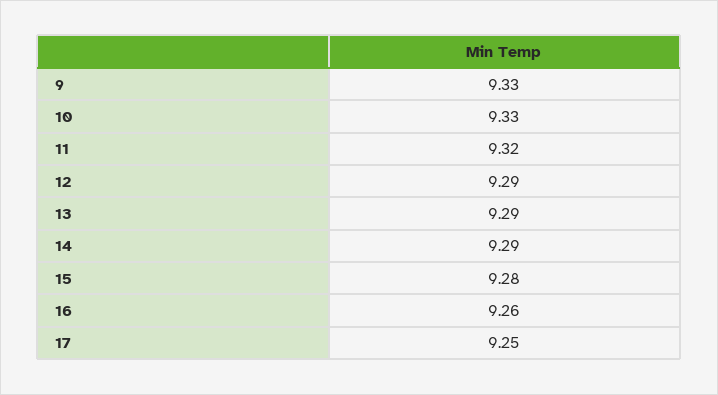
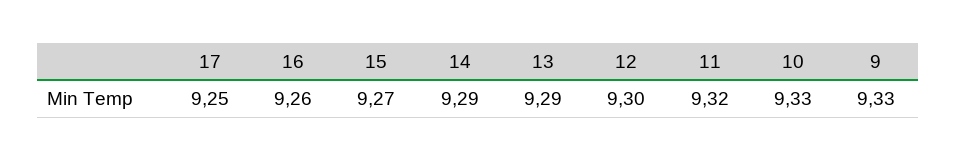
  {
    "9": 9.33,
    "10": 9.33,
    "11": 9.32,
-   "12": 9.29,
+   "12": 9.3,
    "13": 9.29,
    "14": 9.29,
-   "15": 9.28,
+   "15": 9.27,
    "16": 9.26,
    "17": 9.25
  }

